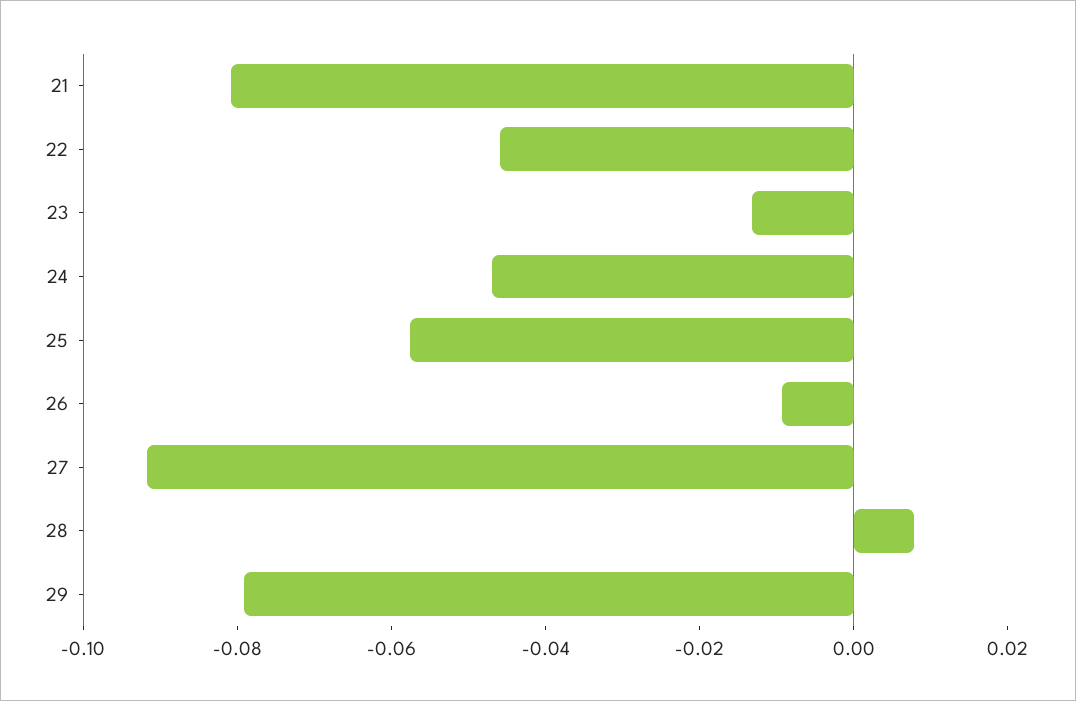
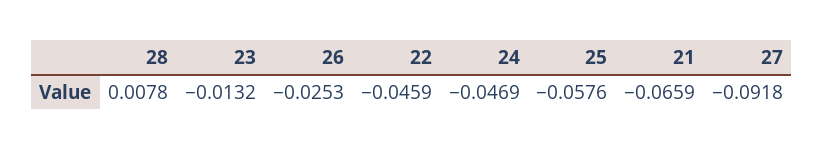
  {
-   "21": -0.08,
+   "21": -0.0659,
    "22": -0.0459,
    "23": -0.0132,
    "24": -0.0469,
    "25": -0.0576,
-   "26": -0.01,
+   "26": -0.0253,
    "27": -0.0918,
-   "28": 0.0078,
+   "28": 0.0078
-   "29": -0.08
  }

